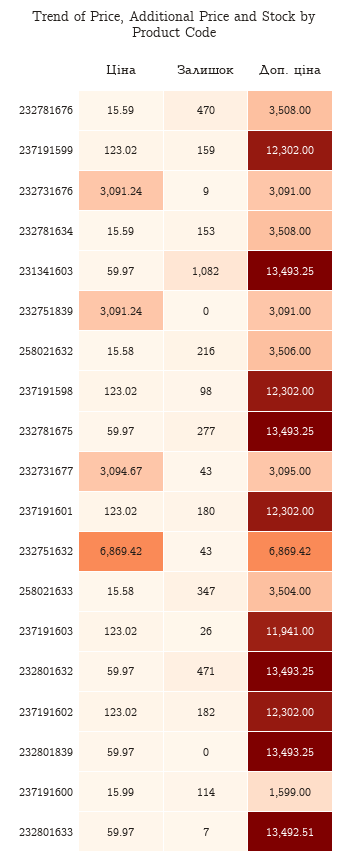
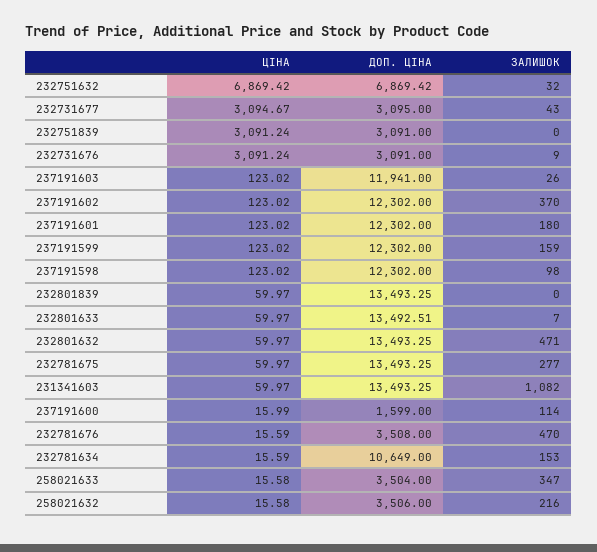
  {
    "Ціна": {
      "232781676": 15.59,
      "237191599": 123.02,
      "232731676": 3091.24,
      "232781634": 15.59,
      "231341603": 59.97,
      "232751839": 3091.24,
      "258021632": 15.58,
      "237191598": 123.02,
      "232781675": 59.97,
      "232731677": 3094.67,
      "237191601": 123.02,
      "232751632": 6869.42,
      "258021633": 15.58,
      "237191603": 123.02,
      "232801632": 59.97,
      "237191602": 123.02,
      "232801839": 59.97,
      "237191600": 15.99,
      "232801633": 59.97
    },
    "Залишок": {
      "232781676": 470,
      "237191599": 159,
      "232731676": 9,
      "232781634": 153,
      "231341603": 1082,
      "232751839": 0,
      "258021632": 216,
      "237191598": 98,
      "232781675": 277,
      "232731677": 43,
      "237191601": 180,
-     "232751632": 43,
+     "232751632": 32,
      "258021633": 347,
      "237191603": 26,
      "232801632": 471,
-     "237191602": 182,
+     "237191602": 370,
      "232801839": 0,
      "237191600": 114,
      "232801633": 7
    },
    "Доп. ціна": {
      "232781676": 3508,
      "237191599": 12302,
      "232731676": 3091,
-     "232781634": 3508,
+     "232781634": 10649,
      "231341603": 13493.25,
      "232751839": 3091,
      "258021632": 3506,
      "237191598": 12302,
      "232781675": 13493.25,
      "232731677": 3095,
      "237191601": 12302,
      "232751632": 6869.42,
      "258021633": 3504,
      "237191603": 11941,
      "232801632": 13493.25,
      "237191602": 12302,
      "232801839": 13493.25,
      "237191600": 1599,
      "232801633": 13492.51
    }
  }

